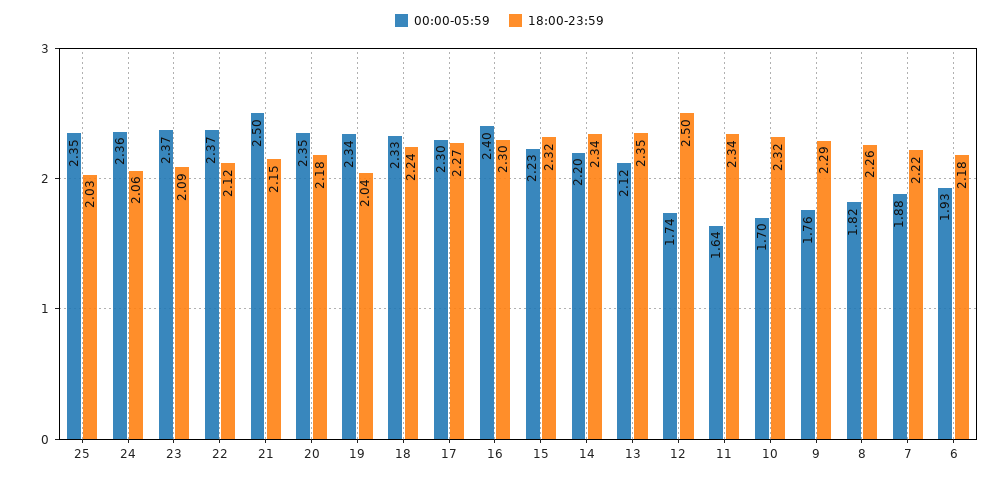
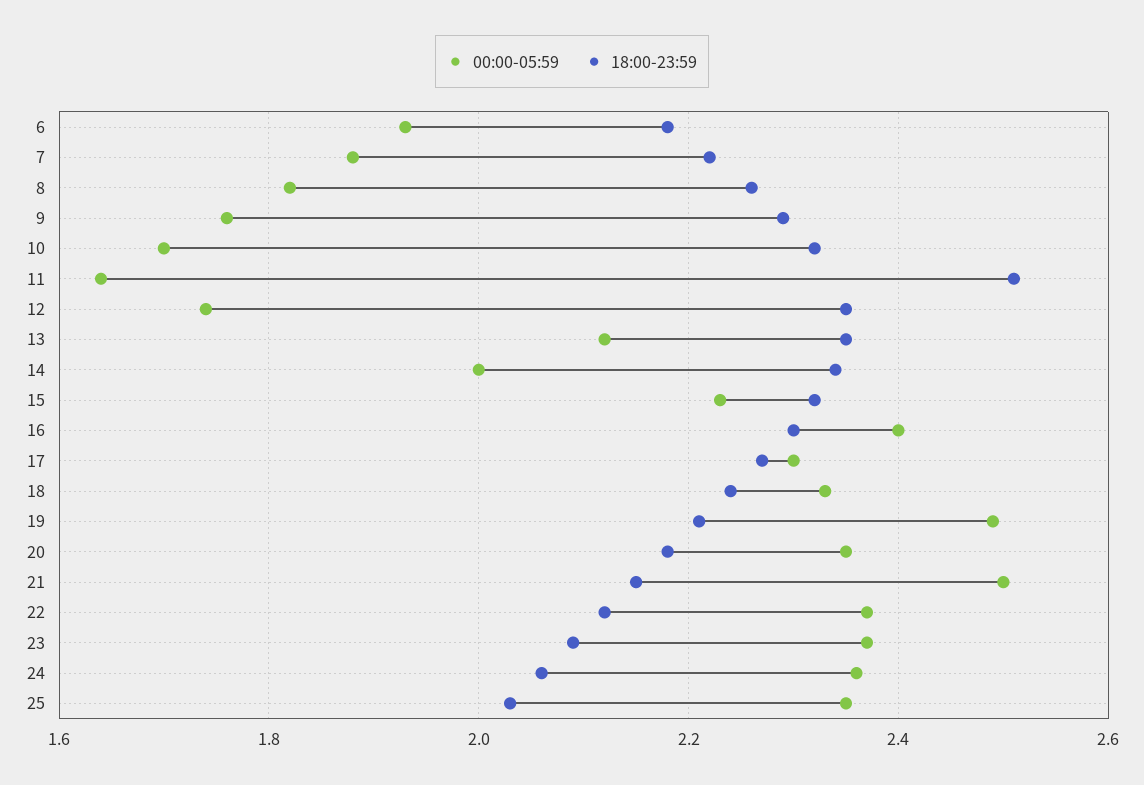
  {
    "00:00-05:59": {
      "25": 2.35,
      "24": 2.36,
      "23": 2.37,
      "22": 2.37,
      "21": 2.5,
      "20": 2.35,
-     "19": 2.34,
+     "19": 2.5,
      "18": 2.33,
      "17": 2.3,
      "16": 2.4,
      "15": 2.23,
-     "14": 2.2,
+     "14": 2,
      "13": 2.12,
      "12": 1.74,
      "11": 1.64,
      "10": 1.7,
      "9": 1.76,
      "8": 1.82,
      "7": 1.88,
      "6": 1.93
    },
    "18:00-23:59": {
      "25": 2.03,
      "24": 2.06,
      "23": 2.09,
      "22": 2.12,
      "21": 2.15,
      "20": 2.18,
-     "19": 2.04,
+     "19": 2.2,
      "18": 2.24,
      "17": 2.27,
      "16": 2.3,
      "15": 2.32,
      "14": 2.34,
      "13": 2.35,
-     "12": 2.5,
+     "12": 2.35,
-     "11": 2.34,
+     "11": 2.5,
      "10": 2.32,
      "9": 2.29,
      "8": 2.26,
      "7": 2.22,
      "6": 2.18
    }
  }

